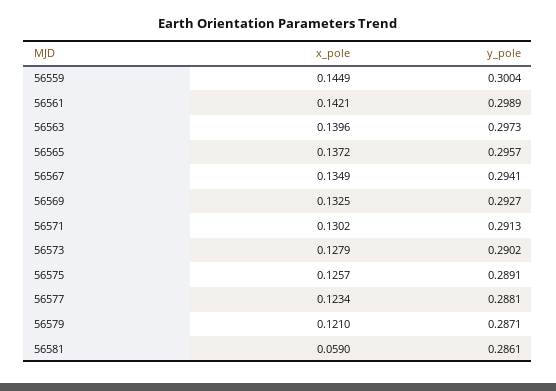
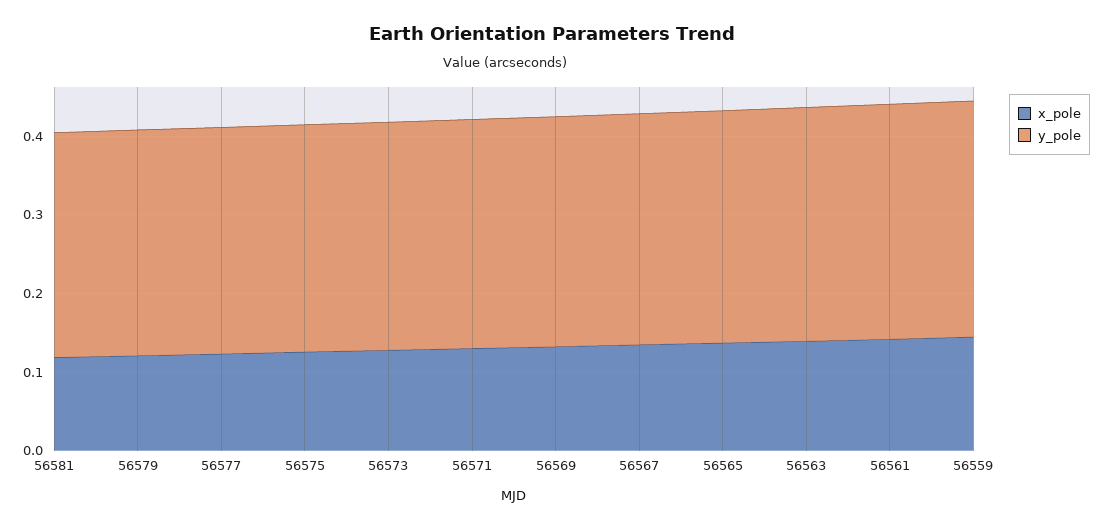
  {
    "x_pole": {
      "56559": 0.1449,
      "56561": 0.1421,
      "56563": 0.1396,
      "56565": 0.1372,
      "56567": 0.1349,
      "56569": 0.1325,
      "56571": 0.1302,
      "56573": 0.1279,
      "56575": 0.1257,
      "56577": 0.1234,
      "56579": 0.121,
-     "56581": 0.059
+     "56581": 0.12
    },
    "y_pole": {
      "56559": 0.3004,
      "56561": 0.2989,
      "56563": 0.2973,
      "56565": 0.2957,
      "56567": 0.2941,
      "56569": 0.2927,
      "56571": 0.2913,
      "56573": 0.2902,
      "56575": 0.2891,
      "56577": 0.2881,
      "56579": 0.2871,
      "56581": 0.2861
    }
  }

